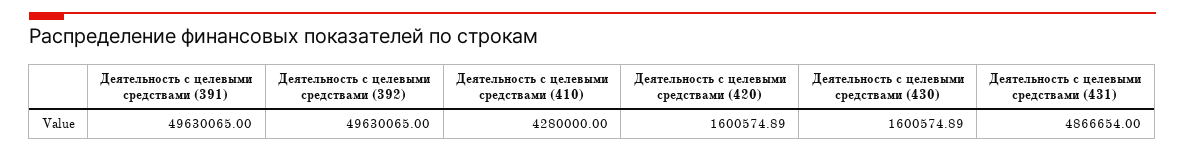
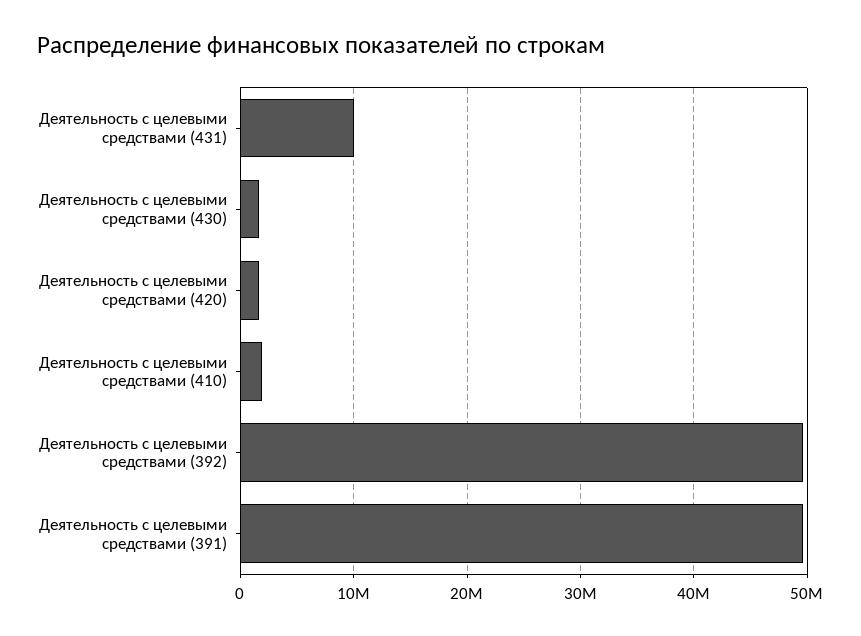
  {
    "Деятельность с целевыми средствами (391)": 49630065,
    "Деятельность с целевыми средствами (392)": 49630065,
-   "Деятельность с целевыми средствами (410)": 4280000,
+   "Деятельность с целевыми средствами (410)": 2000000,
    "Деятельность с целевыми средствами (420)": 1600574.89,
    "Деятельность с целевыми средствами (430)": 1600574.89,
-   "Деятельность с целевыми средствами (431)": 4866654
+   "Деятельность с целевыми средствами (431)": 10000000
  }

